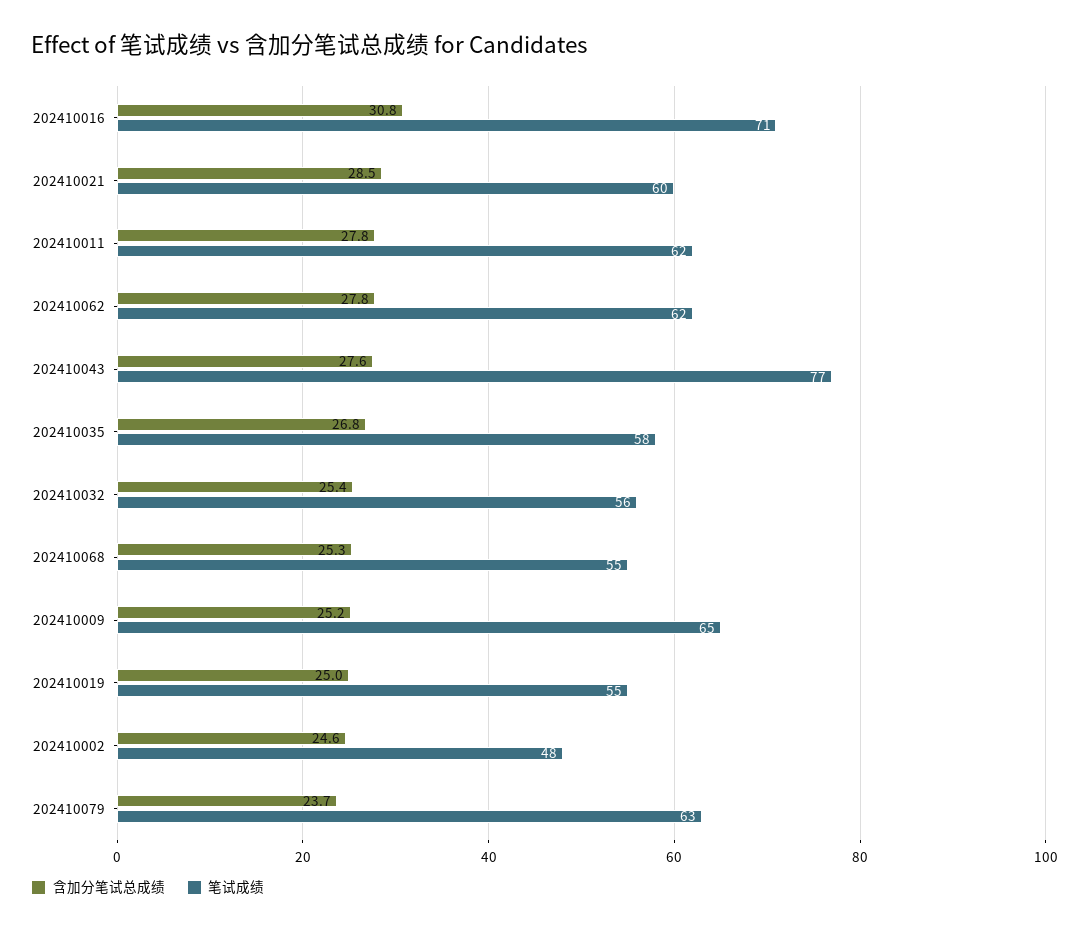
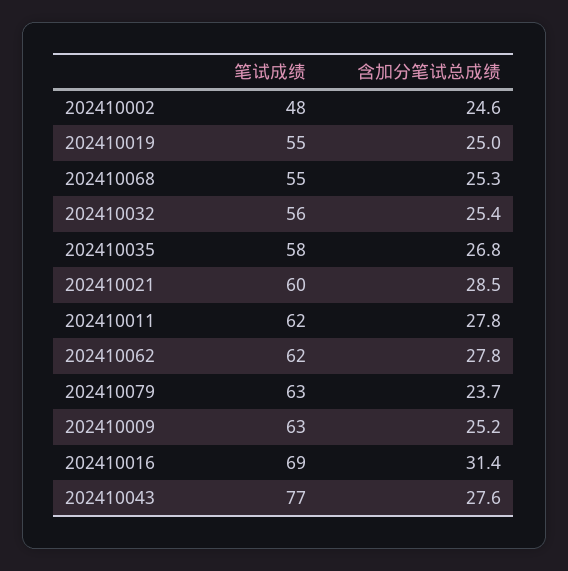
  {
    "含加分笔试总成绩": {
-     "202410016": 30.8,
+     "202410016": 31.4,
      "202410021": 28.5,
      "202410011": 27.8,
      "202410062": 27.8,
      "202410043": 27.6,
      "202410035": 26.8,
      "202410032": 25.4,
      "202410068": 25.3,
      "202410009": 25.2,
      "202410019": 25,
      "202410002": 24.6,
      "202410079": 23.7
    },
    "笔试成绩": {
-     "202410016": 71,
+     "202410016": 69,
      "202410021": 60,
      "202410011": 62,
      "202410062": 62,
      "202410043": 77,
      "202410035": 58,
      "202410032": 56,
      "202410068": 55,
-     "202410009": 65,
+     "202410009": 63,
      "202410019": 55,
      "202410002": 48,
      "202410079": 63
    }
  }

